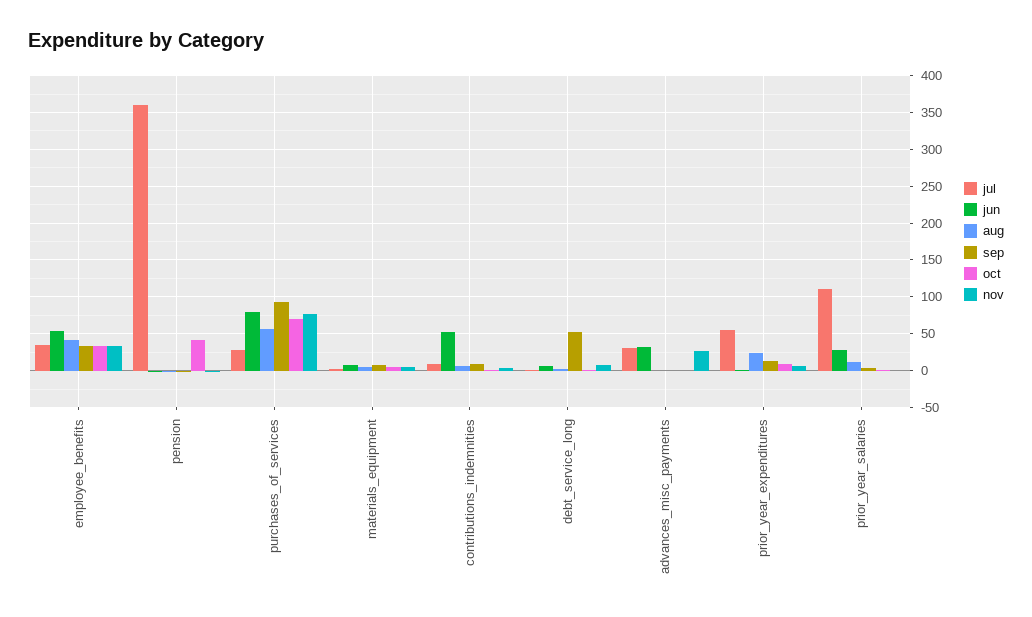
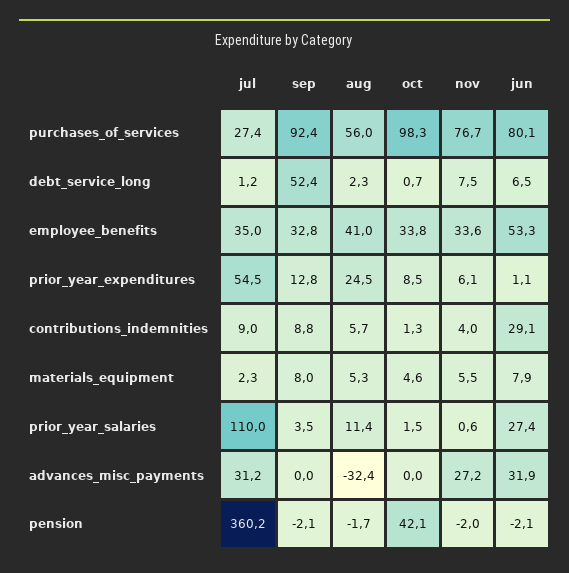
  {
    "jul": {
      "employee_benefits": 35,
      "pension": 360.2,
      "purchases_of_services": 27.4,
      "materials_equipment": 2.3,
      "contributions_indemnities": 9,
      "debt_service_long": 1.2,
      "advances_misc_payments": 31.2,
      "prior_year_expenditures": 54.5,
      "prior_year_salaries": 110
    },
    "jun": {
      "employee_benefits": 53.3,
      "pension": -2.1,
      "purchases_of_services": 80.1,
      "materials_equipment": 7.9,
-     "contributions_indemnities": 50,
+     "contributions_indemnities": 29.1,
      "debt_service_long": 6.5,
      "advances_misc_payments": 31.9,
      "prior_year_expenditures": 1.1,
      "prior_year_salaries": 27.4
    },
    "aug": {
      "employee_benefits": 41,
      "pension": -1.7,
      "purchases_of_services": 56,
      "materials_equipment": 5.3,
      "contributions_indemnities": 5.7,
      "debt_service_long": 2.3,
-     "advances_misc_payments": 0,
+     "advances_misc_payments": -32.4,
      "prior_year_expenditures": 24.5,
      "prior_year_salaries": 11.4
    },
    "sep": {
      "employee_benefits": 32.8,
      "pension": -2.1,
      "purchases_of_services": 92.4,
      "materials_equipment": 8,
      "contributions_indemnities": 8.8,
      "debt_service_long": 52.4,
      "advances_misc_payments": 0,
      "prior_year_expenditures": 12.8,
      "prior_year_salaries": 3.5
    },
    "oct": {
      "employee_benefits": 33.8,
      "pension": 42.1,
-     "purchases_of_services": 70,
+     "purchases_of_services": 98.3,
      "materials_equipment": 4.6,
      "contributions_indemnities": 1.3,
      "debt_service_long": 0.7,
      "advances_misc_payments": 0,
      "prior_year_expenditures": 8.5,
      "prior_year_salaries": 1.5
    },
    "nov": {
      "employee_benefits": 33.6,
      "pension": -2,
      "purchases_of_services": 76.7,
      "materials_equipment": 5.5,
      "contributions_indemnities": 4,
      "debt_service_long": 7.5,
      "advances_misc_payments": 27.2,
      "prior_year_expenditures": 6.1,
      "prior_year_salaries": 0.6
    }
  }

